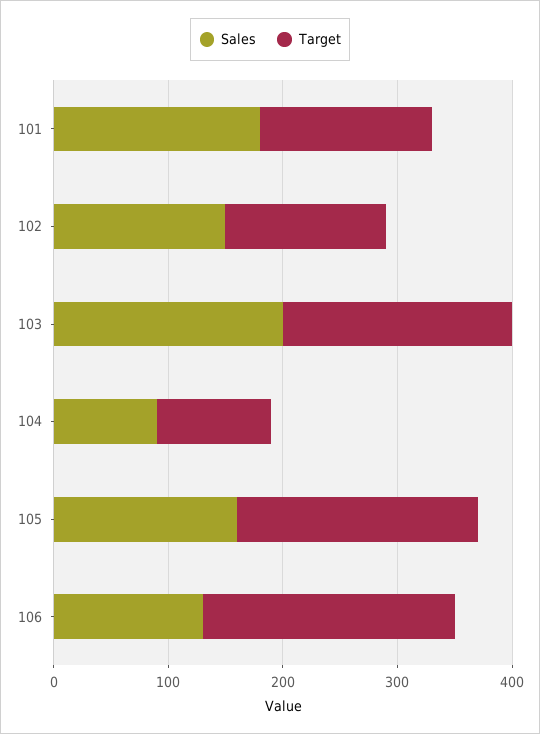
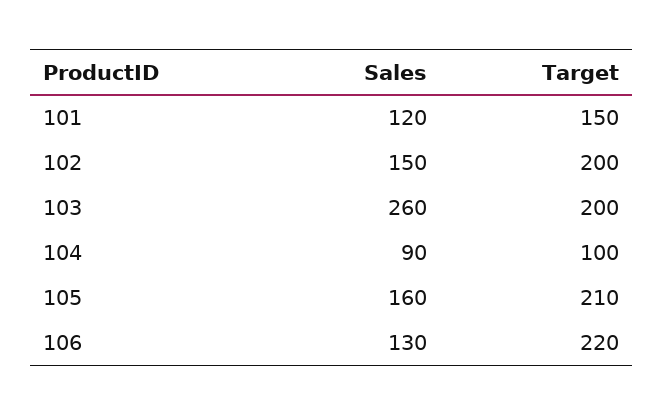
  {
    "Sales": {
-     "101": 180,
+     "101": 120,
      "102": 150,
-     "103": 200,
+     "103": 260,
      "104": 90,
      "105": 160,
      "106": 130
    },
    "Target": {
      "101": 150,
-     "102": 140,
+     "102": 200,
      "103": 200,
      "104": 100,
      "105": 210,
      "106": 220
    }
  }

